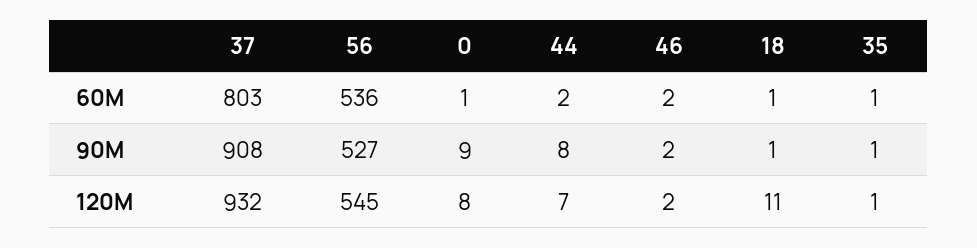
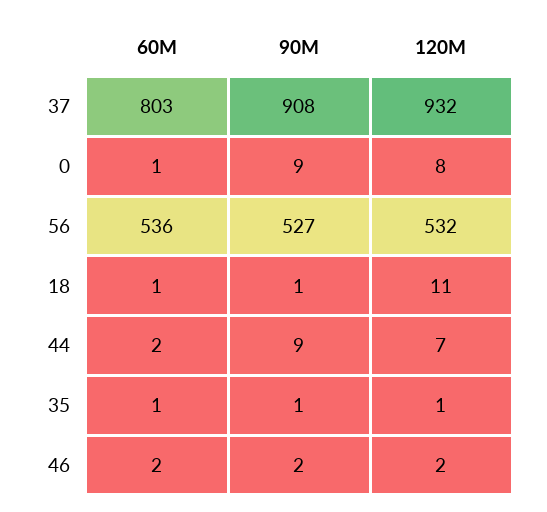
  {
    "37": {
      "60M": 803,
      "90M": 908,
      "120M": 932
    },
    "56": {
      "60M": 536,
      "90M": 527,
-     "120M": 545
+     "120M": 532
    },
    "0": {
      "60M": 1,
      "90M": 9,
      "120M": 8
    },
    "44": {
      "60M": 2,
-     "90M": 8,
+     "90M": 9,
      "120M": 7
    },
    "46": {
      "60M": 2,
      "90M": 2,
      "120M": 2
    },
    "18": {
      "60M": 1,
      "90M": 1,
      "120M": 11
    },
    "35": {
      "60M": 1,
      "90M": 1,
      "120M": 1
    }
  }

